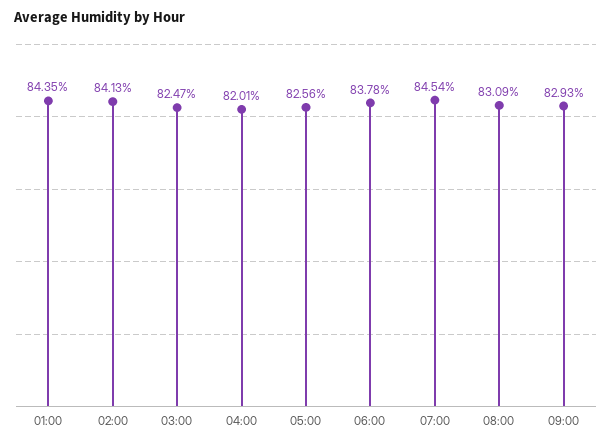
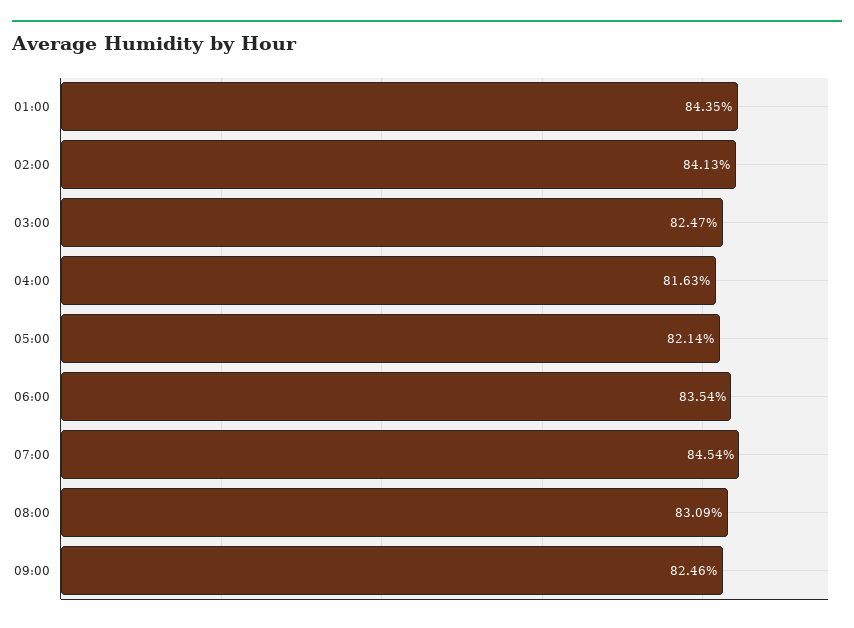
  {
    "01:00": 84.35,
    "02:00": 84.13,
    "03:00": 82.47,
-   "04:00": 82.01,
+   "04:00": 81.63,
-   "05:00": 82.56,
+   "05:00": 82.14,
-   "06:00": 83.78,
+   "06:00": 83.54,
    "07:00": 84.54,
    "08:00": 83.09,
-   "09:00": 82.93
+   "09:00": 82.46
  }

